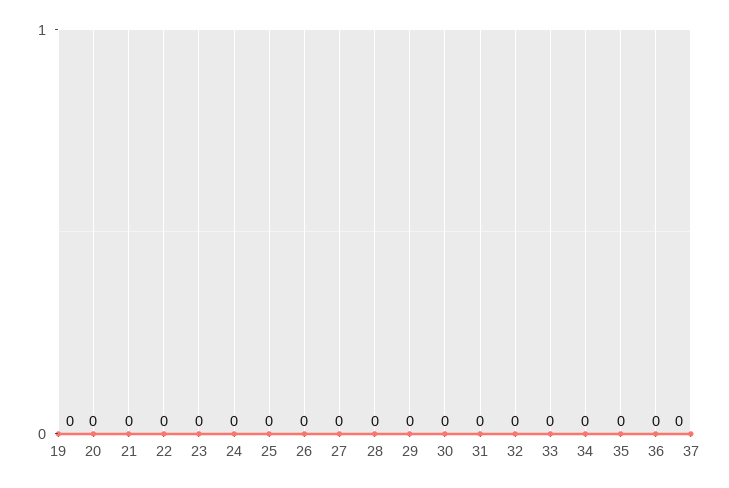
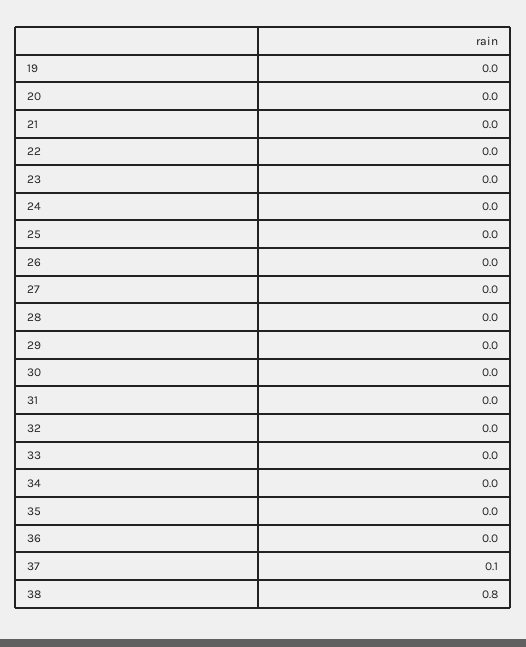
  {
    "19": 0,
    "20": 0,
    "21": 0,
    "22": 0,
    "23": 0,
    "24": 0,
    "25": 0,
    "26": 0,
    "27": 0,
    "28": 0,
    "29": 0,
    "30": 0,
    "31": 0,
    "32": 0,
    "33": 0,
    "34": 0,
    "35": 0,
    "36": 0,
-   "37": 0
+   "37": 0.1,
+   "38": 0.8
  }

